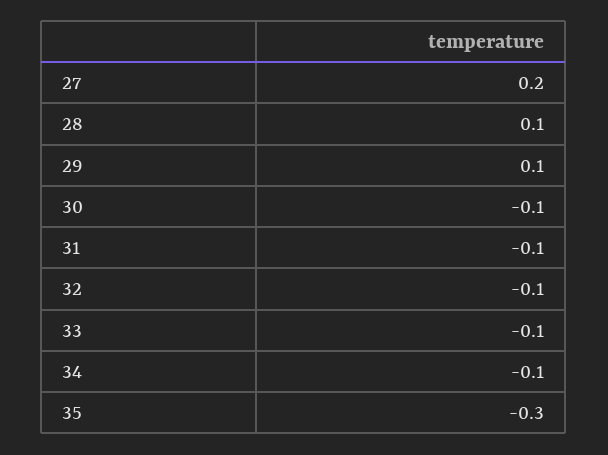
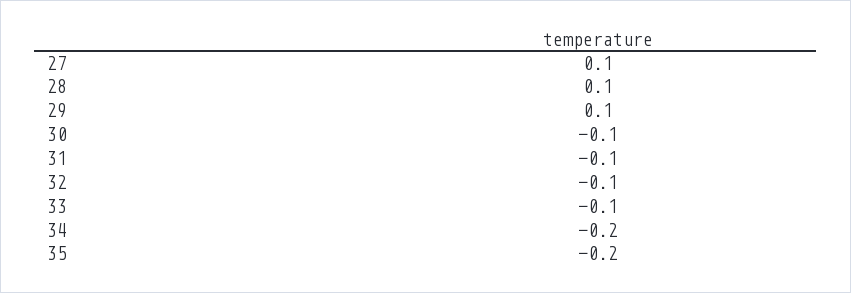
  {
-   "27": 0.2,
+   "27": 0.1,
    "28": 0.1,
    "29": 0.1,
    "30": -0.1,
    "31": -0.1,
    "32": -0.1,
    "33": -0.1,
-   "34": -0.1,
+   "34": -0.2,
-   "35": -0.3
+   "35": -0.2
  }

